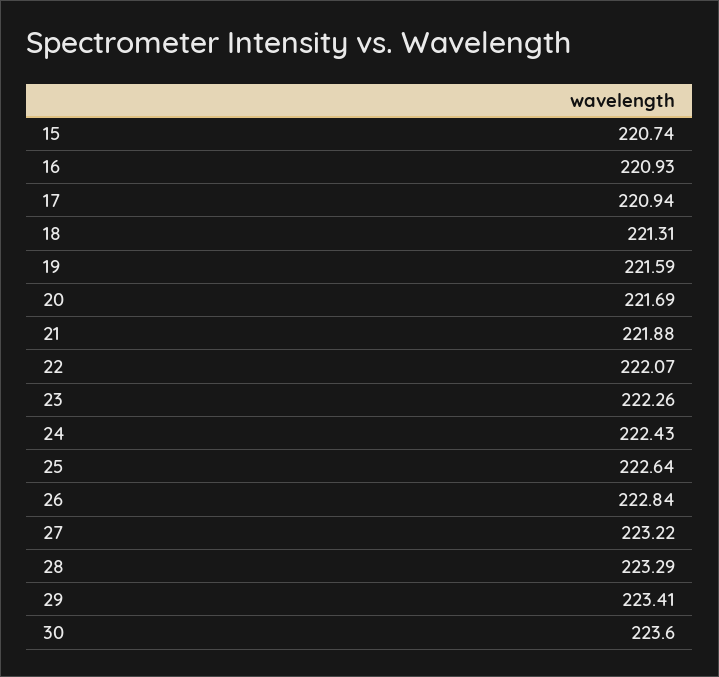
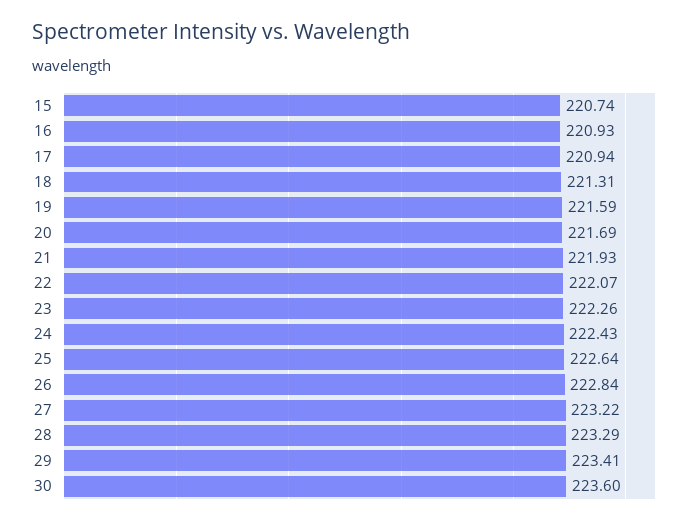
  {
    "15": 220.74,
    "16": 220.93,
    "17": 220.94,
    "18": 221.31,
    "19": 221.59,
    "20": 221.69,
-   "21": 221.88,
+   "21": 221.93,
    "22": 222.07,
    "23": 222.26,
    "24": 222.43,
    "25": 222.64,
    "26": 222.84,
    "27": 223.22,
    "28": 223.29,
    "29": 223.41,
    "30": 223.6
  }

